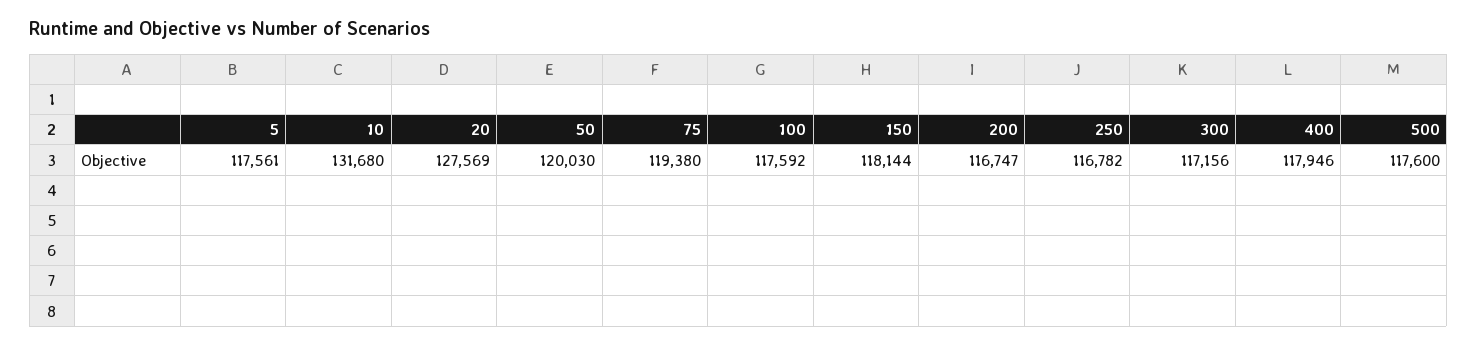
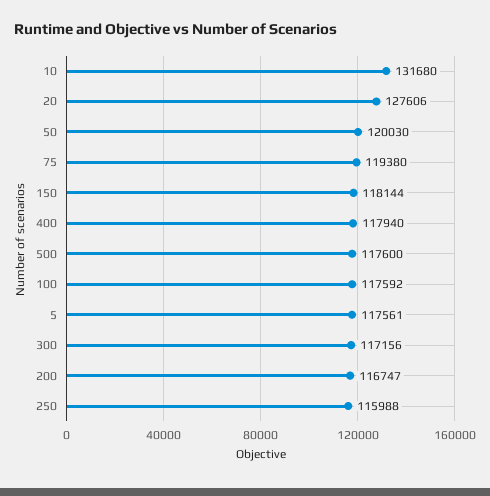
  {
    "5": 117561,
    "10": 131680,
-   "20": 127569,
+   "20": 127606,
    "50": 120030,
    "75": 119380,
    "100": 117592,
    "150": 118144,
    "200": 116747,
-   "250": 116782,
+   "250": 115988,
    "300": 117156,
-   "400": 117946,
+   "400": 117940,
    "500": 117600
  }

